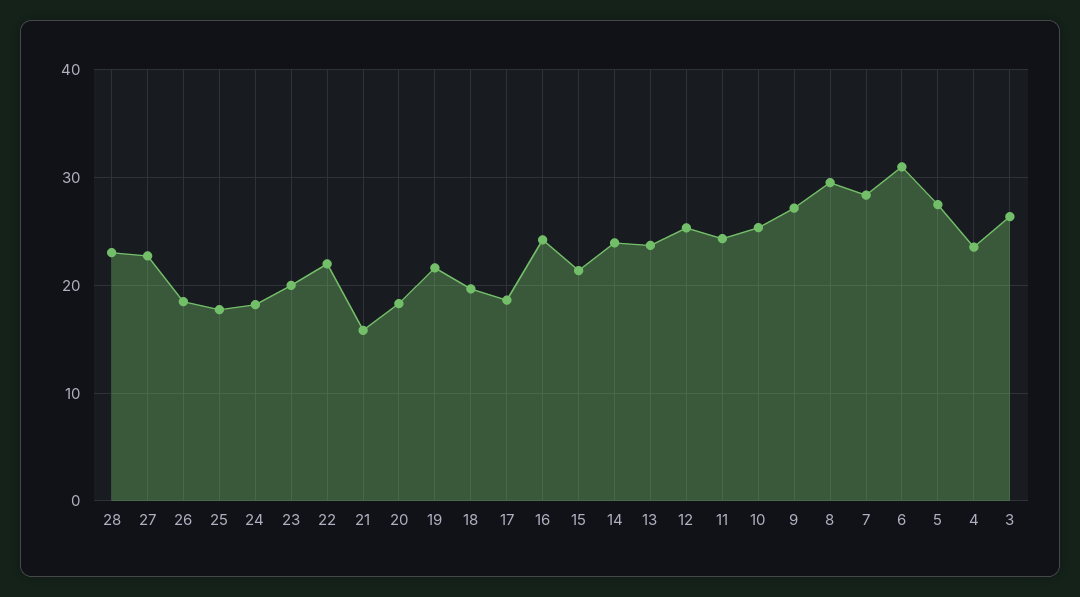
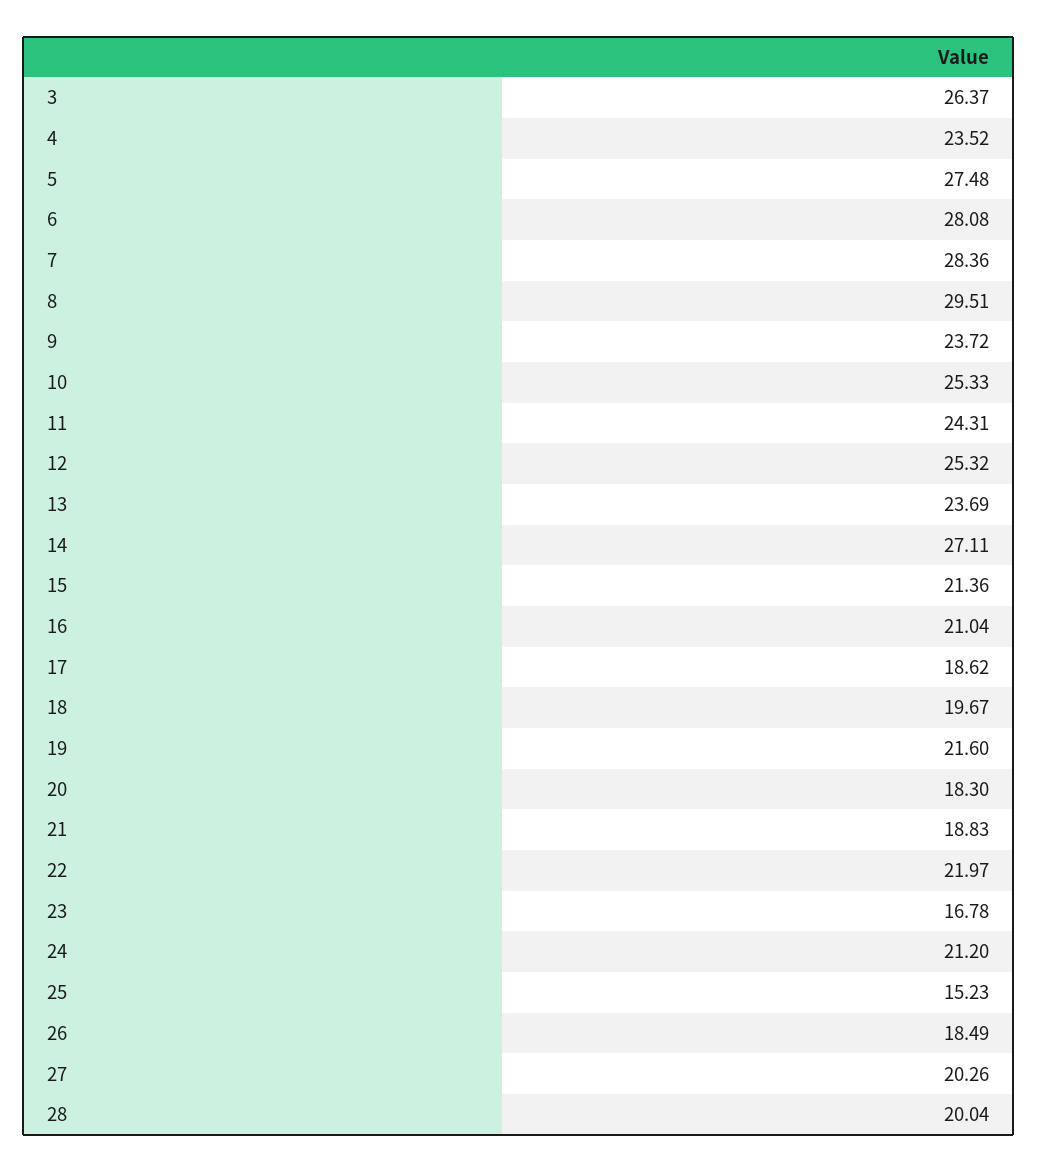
  {
-   "28": 23,
+   "28": 20.04,
-   "27": 23,
+   "27": 20.26,
    "26": 18.49,
-   "25": 18,
+   "25": 15.23,
-   "24": 18,
+   "24": 21.2,
-   "23": 20,
+   "23": 16.78,
    "22": 21.97,
-   "21": 16,
+   "21": 18.83,
    "20": 18.3,
    "19": 21.6,
    "18": 19.67,
    "17": 18.62,
-   "16": 24,
+   "16": 21.04,
    "15": 21.36,
-   "14": 24,
+   "14": 27.11,
    "13": 23.69,
    "12": 25.32,
    "11": 24.31,
    "10": 25.33,
-   "9": 27,
+   "9": 23.72,
    "8": 29.51,
    "7": 28.36,
-   "6": 31,
+   "6": 28.08,
    "5": 27.48,
    "4": 23.52,
    "3": 26.37
  }

